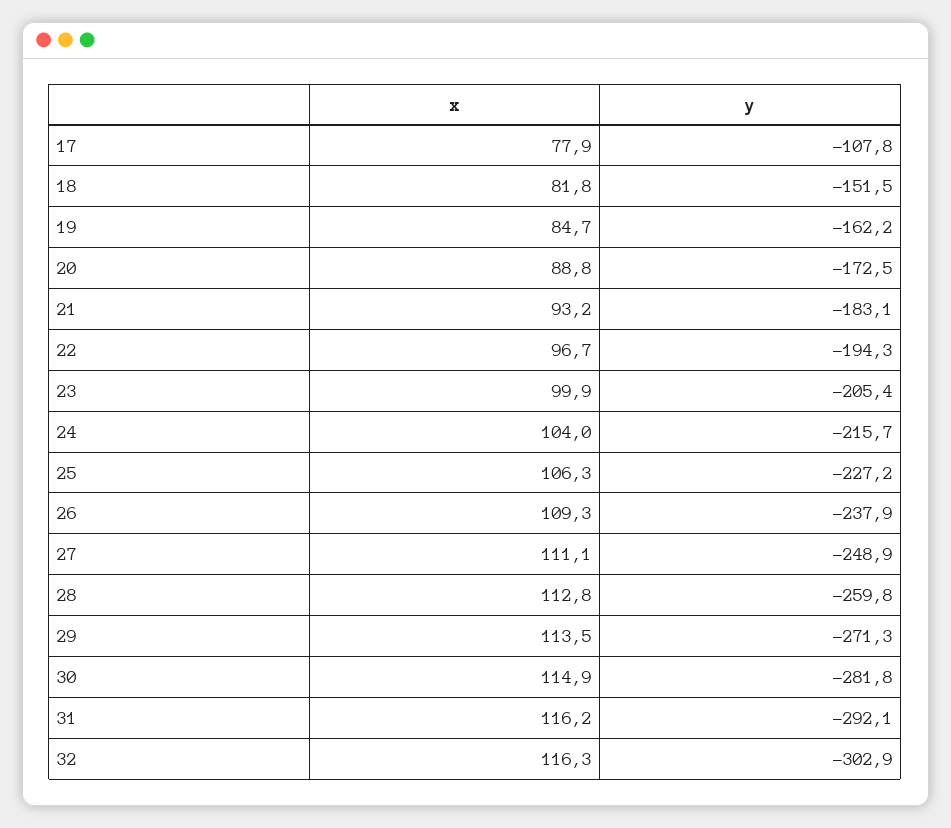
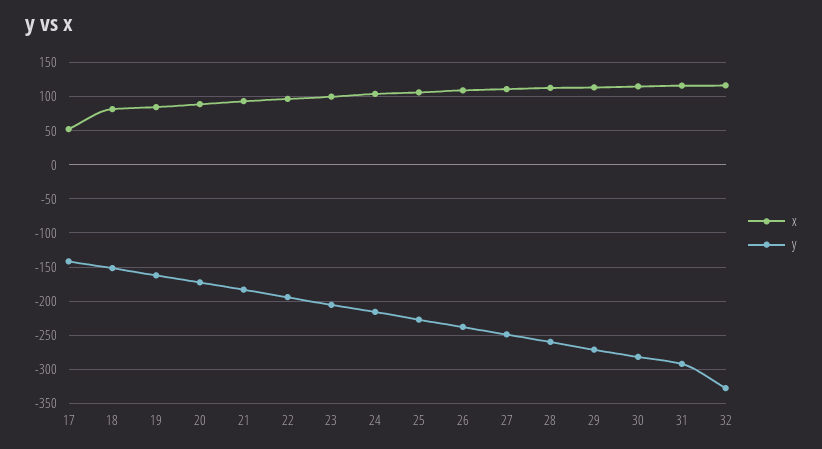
  {
    "x": {
-     "17": 77.9,
+     "17": 50,
      "18": 81.8,
      "19": 84.7,
      "20": 88.8,
      "21": 93.2,
      "22": 96.7,
      "23": 99.9,
      "24": 104,
      "25": 106.3,
      "26": 109.3,
      "27": 111.1,
      "28": 112.8,
      "29": 113.5,
      "30": 114.9,
      "31": 116.2,
      "32": 116.3
    },
    "y": {
-     "17": -107.8,
+     "17": -140,
      "18": -151.5,
      "19": -162.2,
      "20": -172.5,
      "21": -183.1,
      "22": -194.3,
      "23": -205.4,
      "24": -215.7,
      "25": -227.2,
      "26": -237.9,
      "27": -248.9,
      "28": -259.8,
      "29": -271.3,
      "30": -281.8,
      "31": -292.1,
-     "32": -302.9
+     "32": -330
    }
  }

